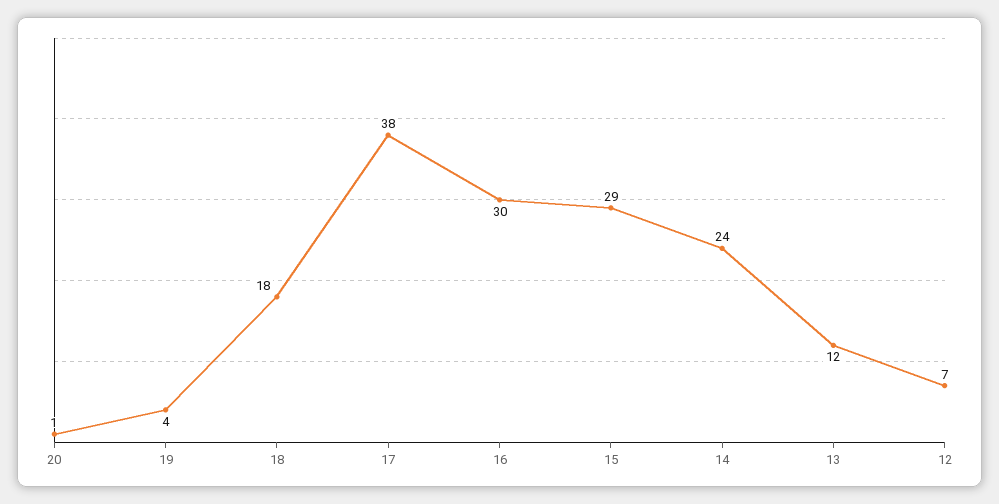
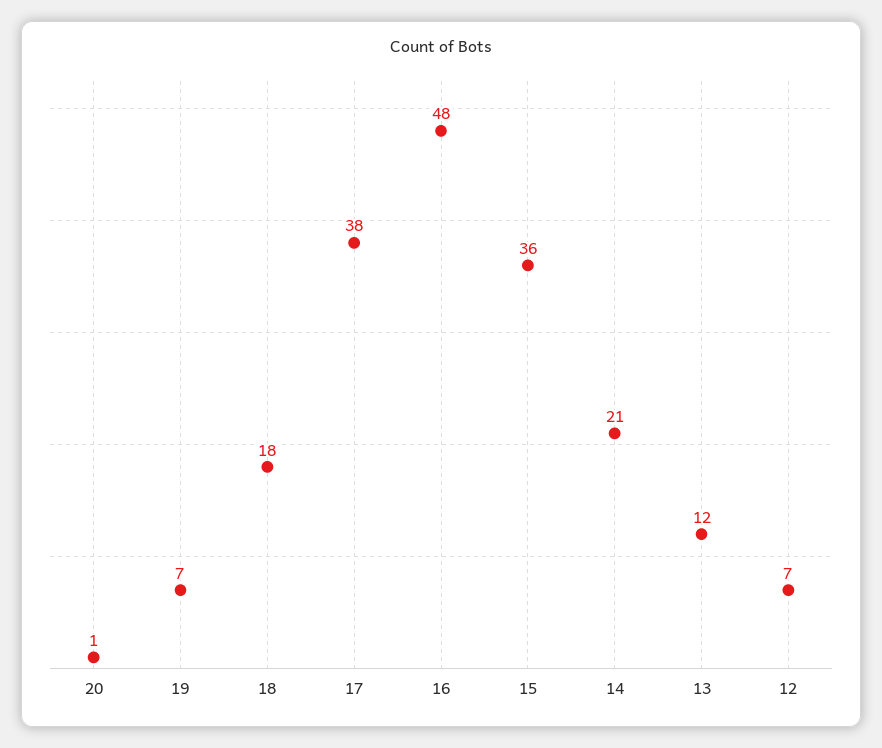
  {
    "20": 1,
-   "19": 4,
+   "19": 7,
    "18": 18,
    "17": 38,
-   "16": 30,
+   "16": 48,
-   "15": 29,
+   "15": 36,
-   "14": 24,
+   "14": 21,
    "13": 12,
    "12": 7
  }

